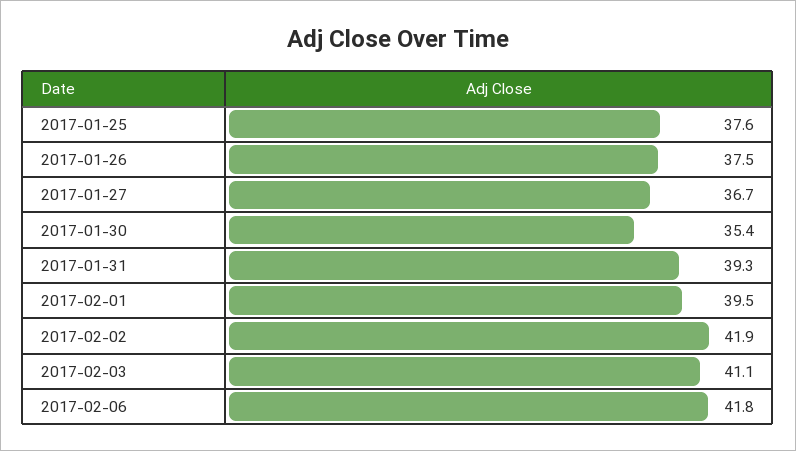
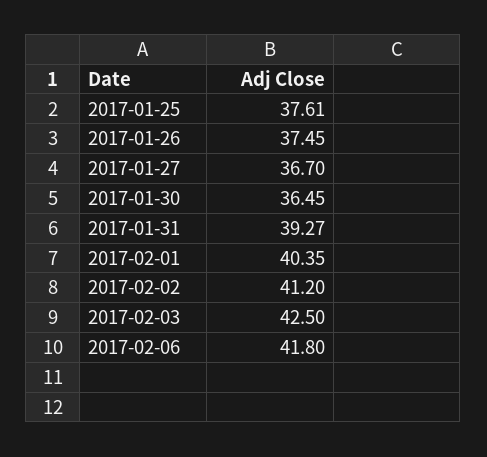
  {
    "2017-01-25": 37.61,
    "2017-01-26": 37.45,
    "2017-01-27": 36.7,
-   "2017-01-30": 35.4,
+   "2017-01-30": 36.45,
    "2017-01-31": 39.27,
-   "2017-02-01": 39.5,
+   "2017-02-01": 40.35,
-   "2017-02-02": 41.9,
+   "2017-02-02": 41.2,
-   "2017-02-03": 41.1,
+   "2017-02-03": 42.5,
    "2017-02-06": 41.8
  }

